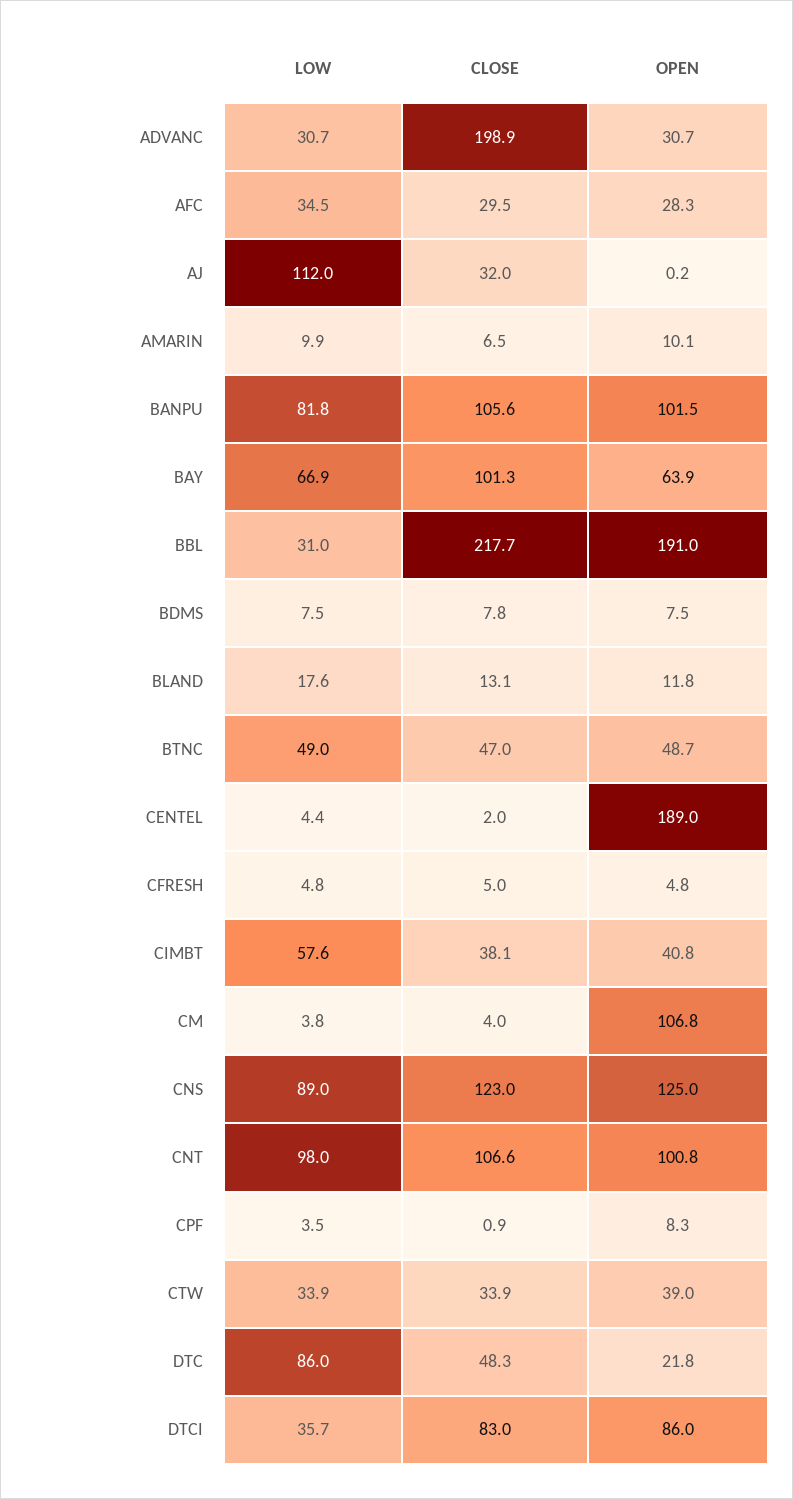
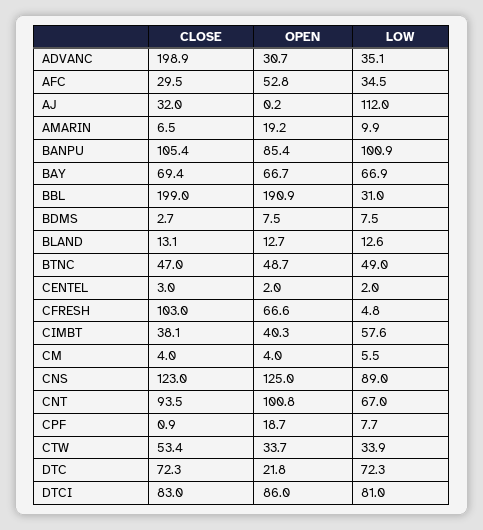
  {
    "LOW": {
-     "ADVANC": 30.7,
+     "ADVANC": 35.1,
      "AFC": 34.5,
      "AJ": 112,
      "AMARIN": 9.9,
-     "BANPU": 81.8,
+     "BANPU": 100.9,
      "BAY": 66.9,
      "BBL": 31,
      "BDMS": 7.5,
-     "BLAND": 17.6,
+     "BLAND": 12.6,
      "BTNC": 49,
-     "CENTEL": 4.4,
+     "CENTEL": 2,
      "CFRESH": 4.8,
      "CIMBT": 57.6,
-     "CM": 3.8,
+     "CM": 5.5,
      "CNS": 89,
-     "CNT": 98,
+     "CNT": 67,
-     "CPF": 3.5,
+     "CPF": 7.7,
      "CTW": 33.9,
-     "DTC": 86,
+     "DTC": 72.3,
-     "DTCI": 35.7
+     "DTCI": 81
    },
    "CLOSE": {
      "ADVANC": 198.9,
      "AFC": 29.5,
      "AJ": 32,
      "AMARIN": 6.5,
-     "BANPU": 105.6,
+     "BANPU": 105.4,
-     "BAY": 101.3,
+     "BAY": 69.4,
-     "BBL": 217.7,
+     "BBL": 199,
-     "BDMS": 7.8,
+     "BDMS": 2.7,
      "BLAND": 13.1,
      "BTNC": 47,
-     "CENTEL": 2,
+     "CENTEL": 3,
-     "CFRESH": 5,
+     "CFRESH": 103,
      "CIMBT": 38.1,
      "CM": 4,
      "CNS": 123,
-     "CNT": 106.6,
+     "CNT": 93.5,
      "CPF": 0.9,
-     "CTW": 33.9,
+     "CTW": 53.4,
-     "DTC": 48.3,
+     "DTC": 72.3,
      "DTCI": 83
    },
    "OPEN": {
      "ADVANC": 30.7,
-     "AFC": 28.3,
+     "AFC": 52.8,
      "AJ": 0.2,
-     "AMARIN": 10.1,
+     "AMARIN": 19.2,
-     "BANPU": 101.5,
+     "BANPU": 85.4,
-     "BAY": 63.9,
+     "BAY": 66.7,
-     "BBL": 191,
+     "BBL": 190.9,
      "BDMS": 7.5,
-     "BLAND": 11.8,
+     "BLAND": 12.7,
      "BTNC": 48.7,
-     "CENTEL": 189,
+     "CENTEL": 2,
-     "CFRESH": 4.8,
+     "CFRESH": 66.6,
-     "CIMBT": 40.8,
+     "CIMBT": 40.3,
-     "CM": 106.8,
+     "CM": 4,
      "CNS": 125,
      "CNT": 100.8,
-     "CPF": 8.3,
+     "CPF": 18.7,
-     "CTW": 39,
+     "CTW": 33.7,
      "DTC": 21.8,
      "DTCI": 86
    }
  }

